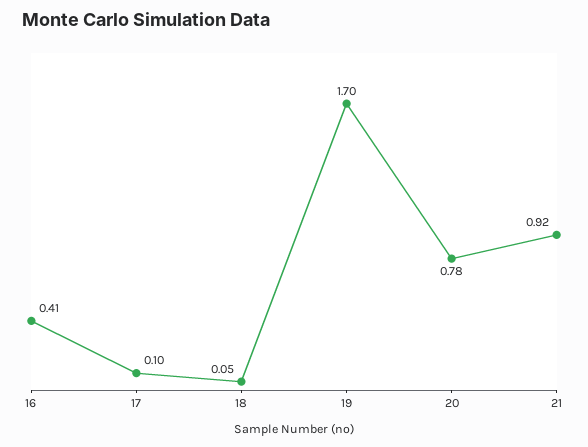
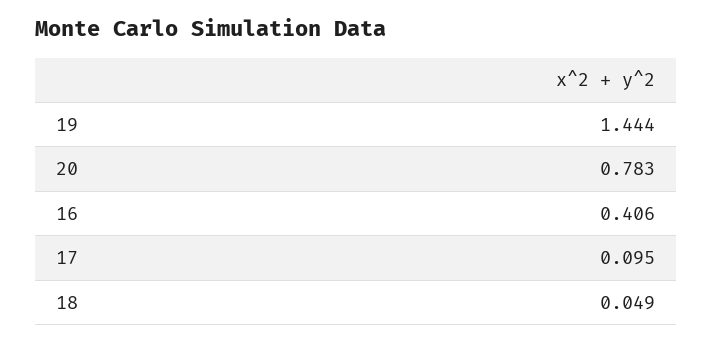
  {
    "16": 0.406,
    "17": 0.095,
    "18": 0.049,
-   "19": 1.7,
+   "19": 1.444,
-   "20": 0.783,
+   "20": 0.783
-   "21": 0.92
  }

